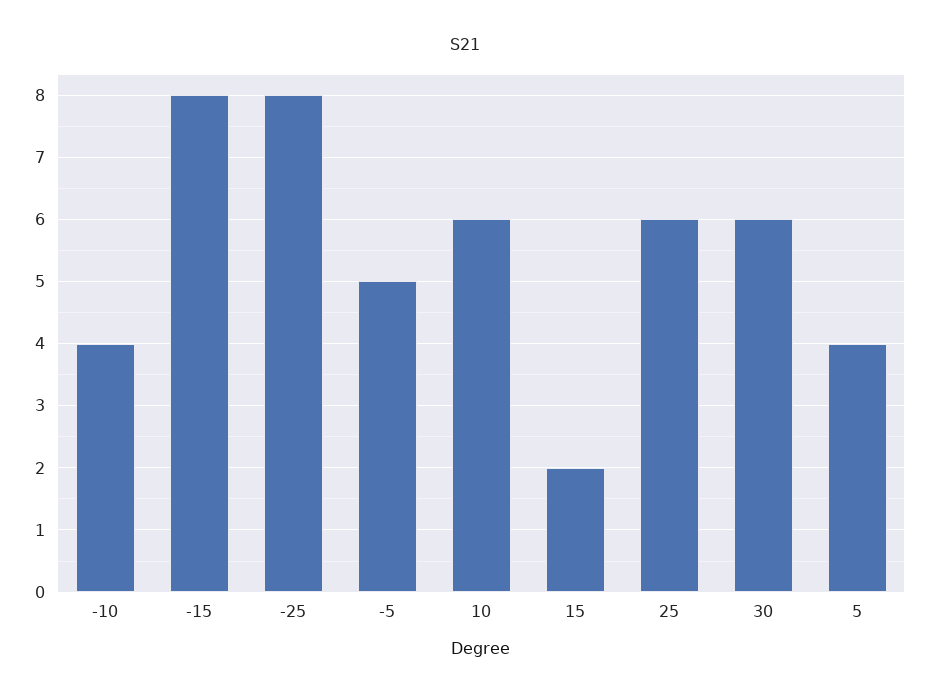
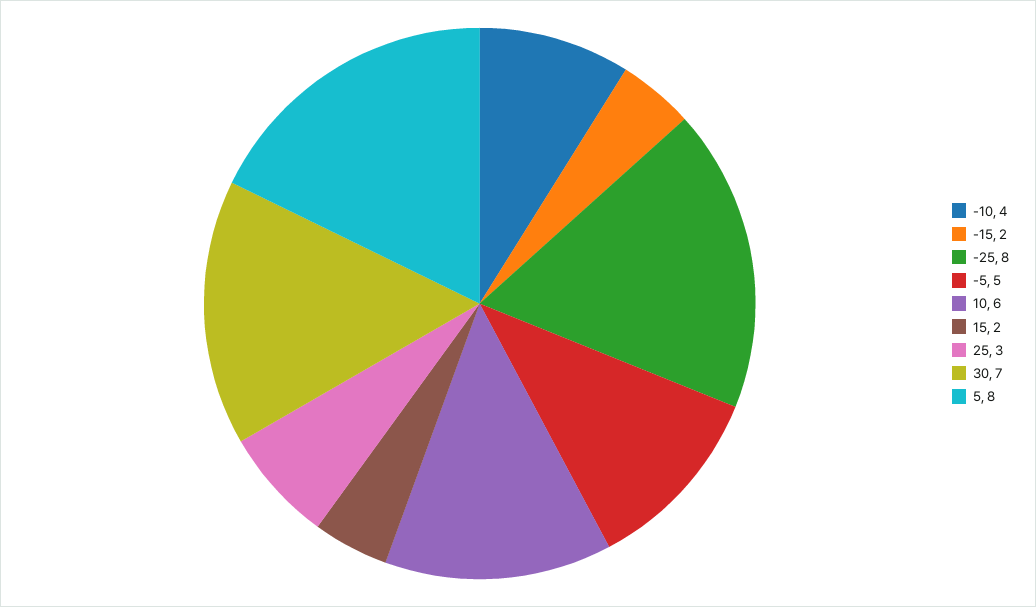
  {
    "-10": 4,
-   "-15": 8,
+   "-15": 2,
    "-25": 8,
    "-5": 5,
    "10": 6,
    "15": 2,
-   "25": 6,
+   "25": 3,
-   "30": 6,
+   "30": 7,
-   "5": 4
+   "5": 8
  }

